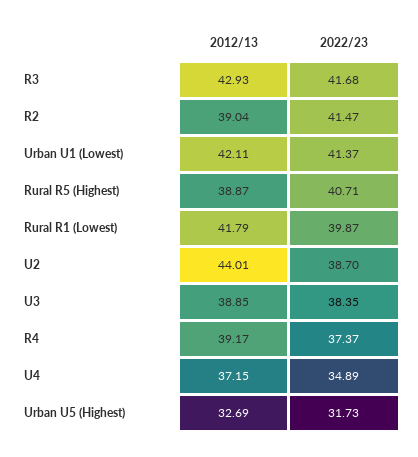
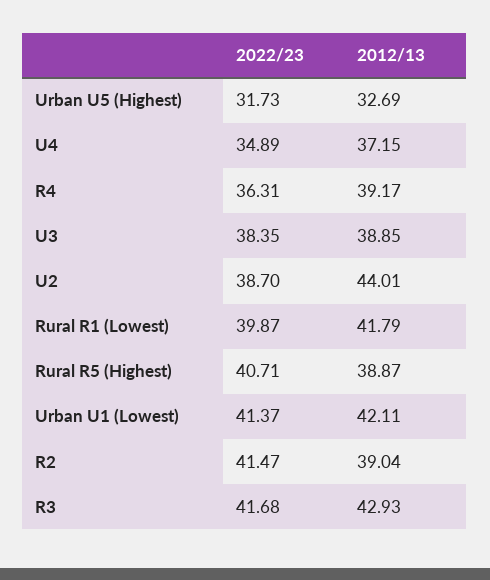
  {
    "2012/13": {
      "R3": 42.93,
      "R2": 39.04,
      "Urban U1 (Lowest)": 42.11,
      "Rural R5 (Highest)": 38.87,
      "Rural R1 (Lowest)": 41.79,
      "U2": 44.01,
      "U3": 38.85,
      "R4": 39.17,
      "U4": 37.15,
      "Urban U5 (Highest)": 32.69
    },
    "2022/23": {
      "R3": 41.68,
      "R2": 41.47,
      "Urban U1 (Lowest)": 41.37,
      "Rural R5 (Highest)": 40.71,
      "Rural R1 (Lowest)": 39.87,
      "U2": 38.7,
      "U3": 38.35,
-     "R4": 37.37,
+     "R4": 36.31,
      "U4": 34.89,
      "Urban U5 (Highest)": 31.73
    }
  }

